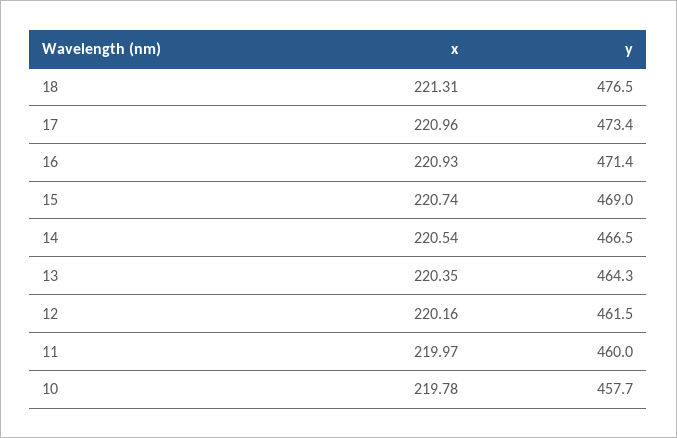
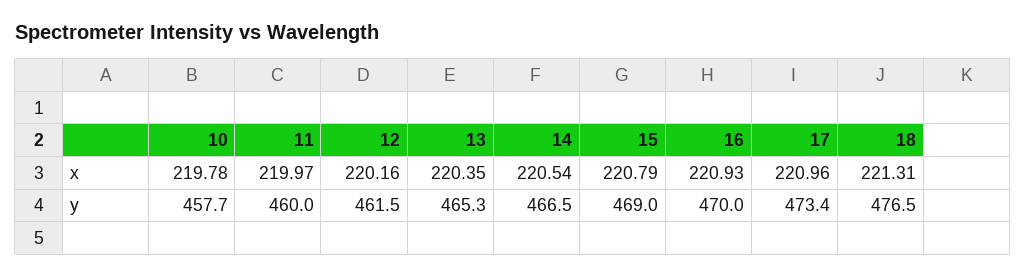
  {
    "x": {
      "18": 221.31,
      "17": 220.96,
      "16": 220.93,
-     "15": 220.74,
+     "15": 220.79,
      "14": 220.54,
      "13": 220.35,
      "12": 220.16,
      "11": 219.97,
      "10": 219.78
    },
    "y": {
      "18": 476.5,
      "17": 473.4,
-     "16": 471.4,
+     "16": 470,
      "15": 469,
      "14": 466.5,
-     "13": 464.3,
+     "13": 465.3,
      "12": 461.5,
      "11": 460,
      "10": 457.7
    }
  }

